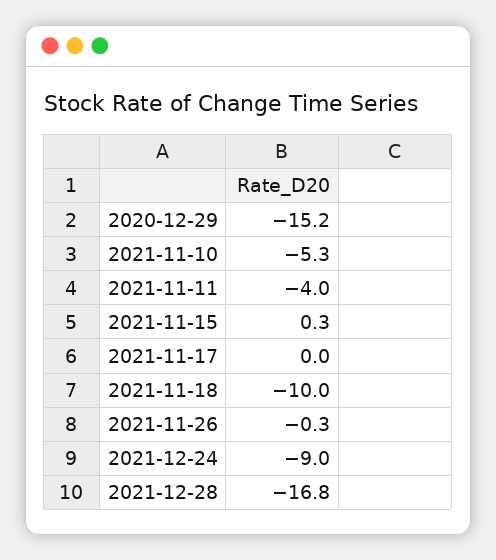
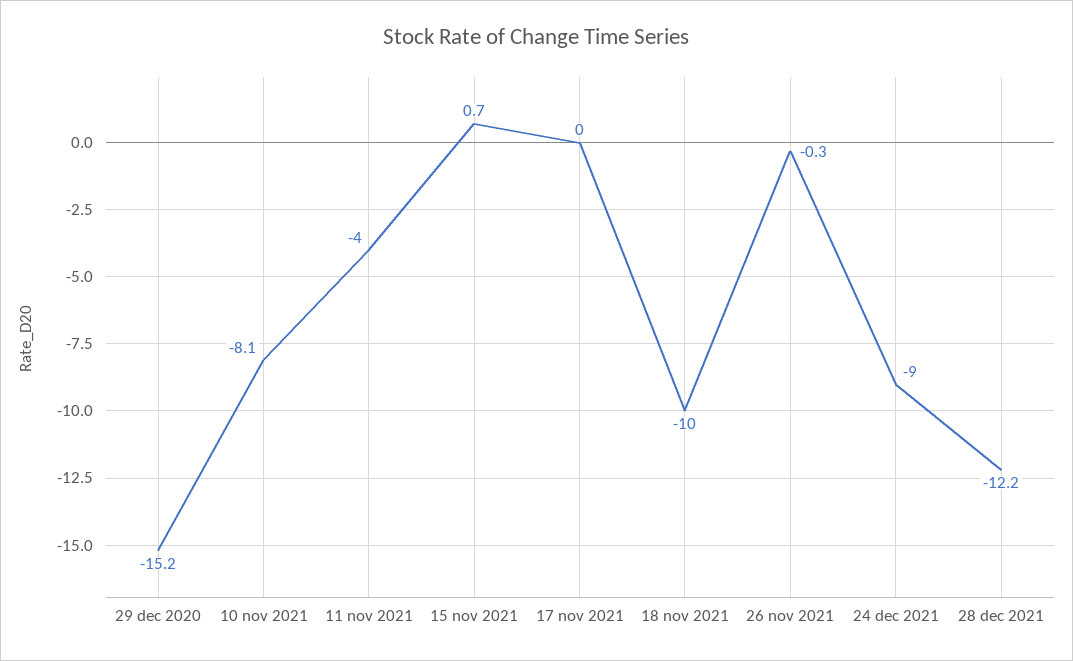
  {
    "2020-12-29": -15.2,
-   "2021-11-10": -5.3,
+   "2021-11-10": -8.1,
    "2021-11-11": -4,
-   "2021-11-15": 0.3,
+   "2021-11-15": 0.7,
    "2021-11-17": 0,
    "2021-11-18": -10,
    "2021-11-26": -0.3,
    "2021-12-24": -9,
-   "2021-12-28": -16.8
+   "2021-12-28": -12.2
  }

